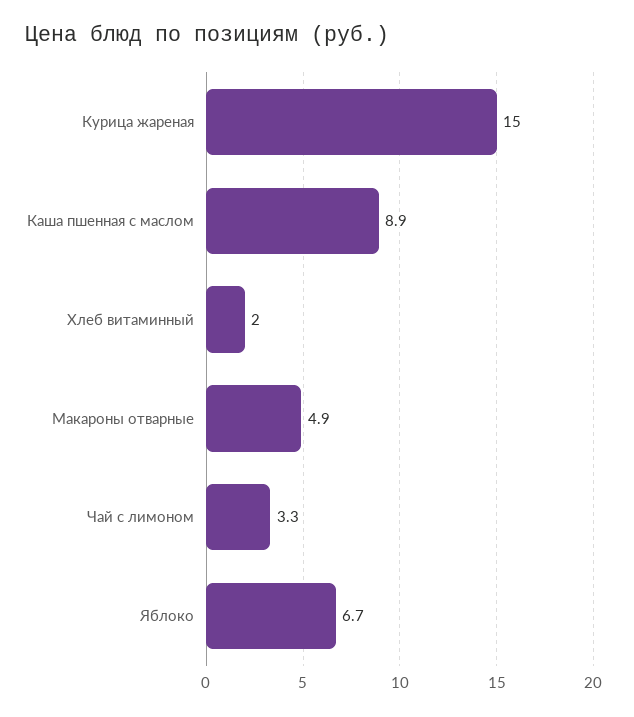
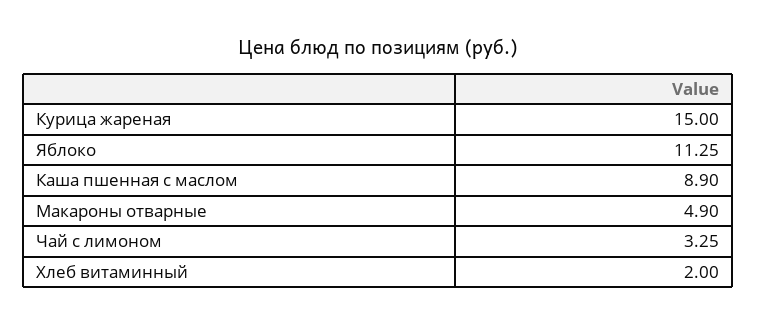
  {
    "Курица жареная": 15,
    "Каша пшенная с маслом": 8.9,
    "Хлеб витаминный": 2,
    "Макароны отварные": 4.9,
    "Чай с лимоном": 3.25,
-   "Яблоко": 6.7
+   "Яблоко": 11.25
  }

